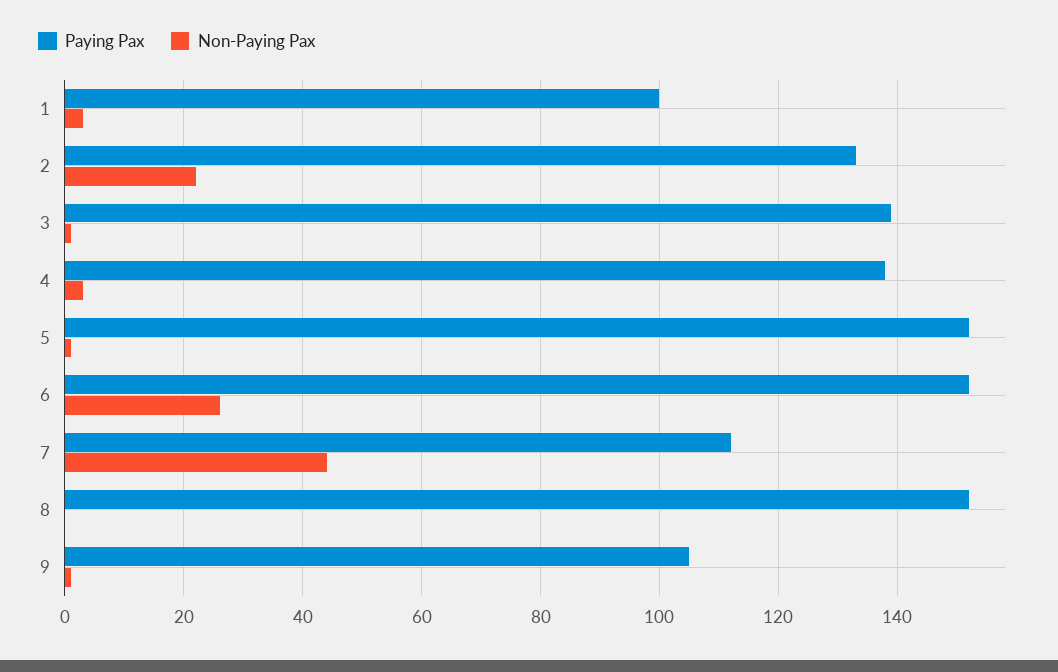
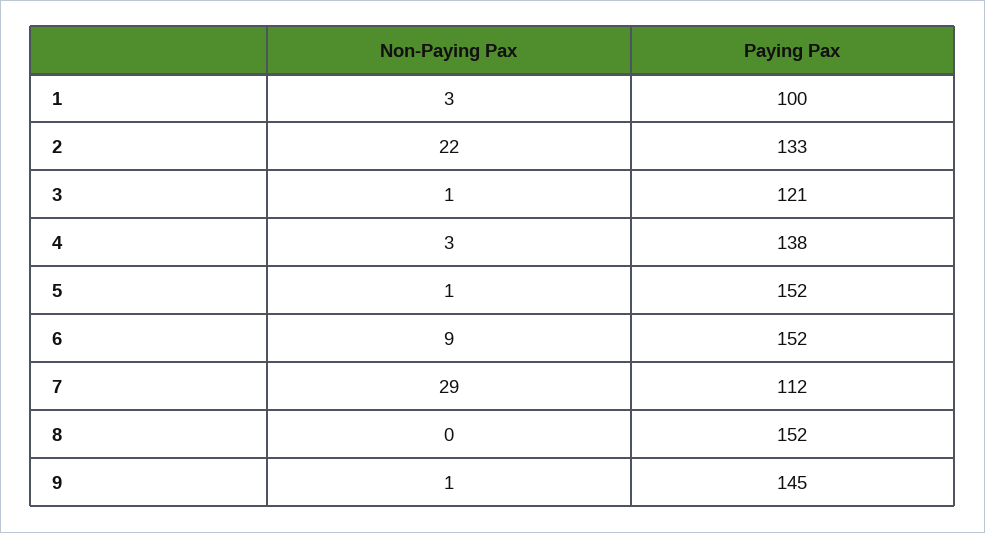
  {
    "Paying Pax": {
      "1": 100,
      "2": 133,
-     "3": 140,
+     "3": 121,
      "4": 138,
      "5": 152,
      "6": 152,
      "7": 112,
      "8": 152,
-     "9": 105
+     "9": 145
    },
    "Non-Paying Pax": {
      "1": 3,
      "2": 22,
      "3": 1,
      "4": 3,
      "5": 1,
-     "6": 25,
+     "6": 9,
-     "7": 45,
+     "7": 29,
      "8": 0,
      "9": 1
    }
  }

